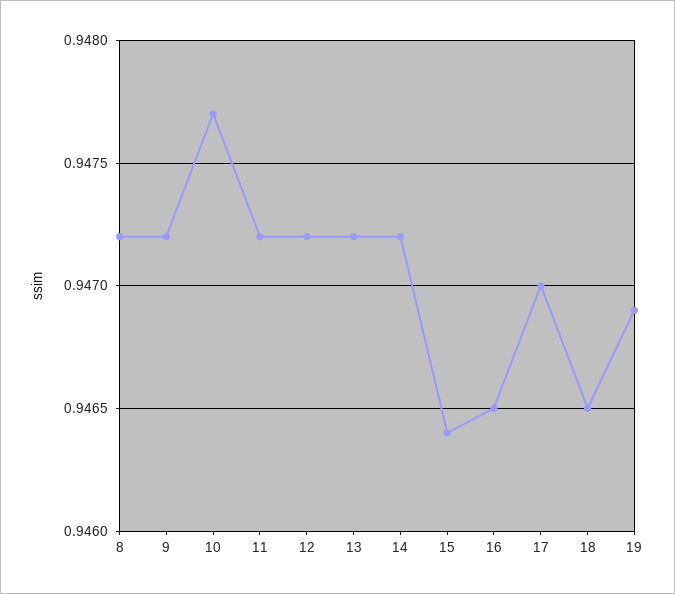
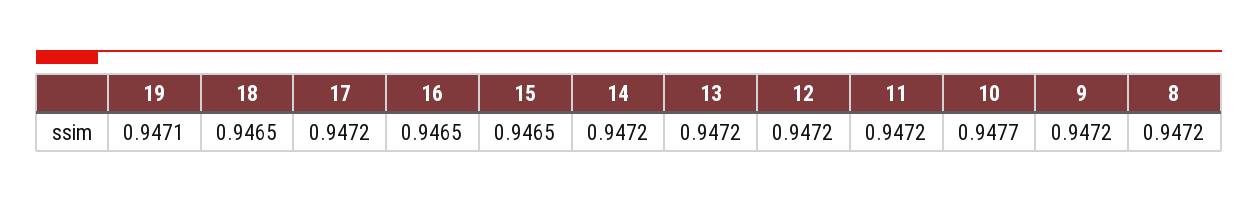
  {
    "8": 0.9472,
    "9": 0.9472,
    "10": 0.9477,
    "11": 0.9472,
    "12": 0.9472,
    "13": 0.9472,
    "14": 0.9472,
-   "15": 0.9464,
+   "15": 0.9465,
    "16": 0.9465,
-   "17": 0.947,
+   "17": 0.9472,
    "18": 0.9465,
-   "19": 0.9469
+   "19": 0.9471
  }

